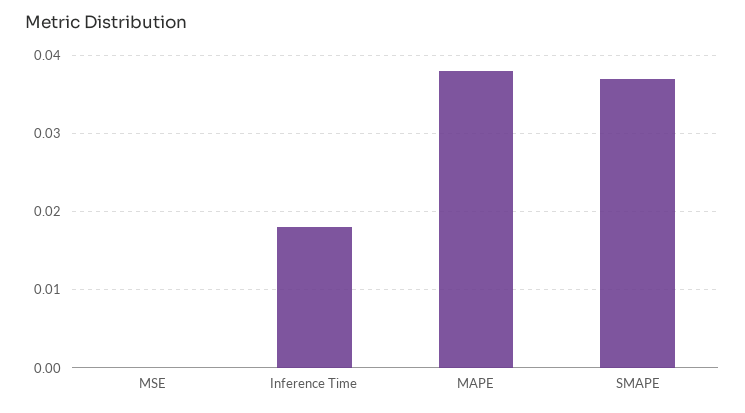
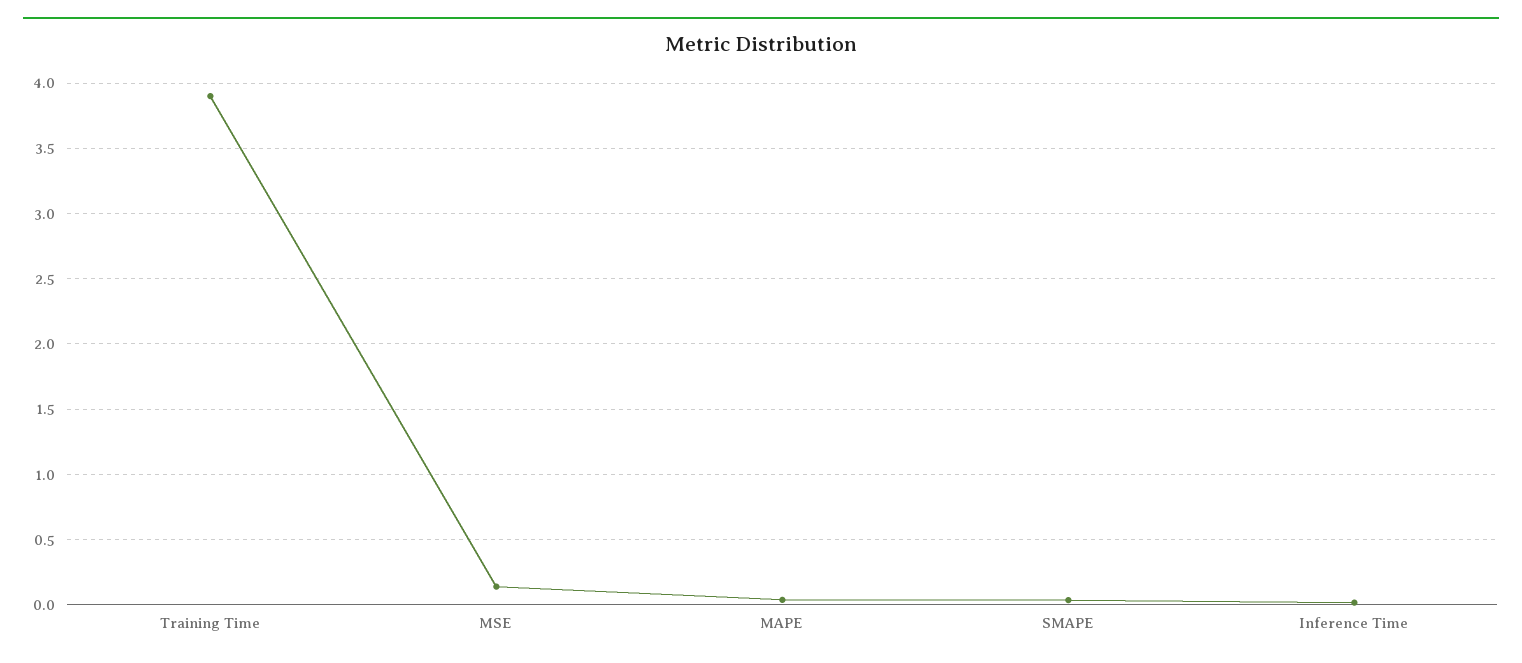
  {
-   "MSE": 0,
+   "MSE": 0.15,
    "Inference Time": 0.018,
    "MAPE": 0.038,
-   "SMAPE": 0.037
+   "SMAPE": 0.037,
+   "Training Time": 3.9
  }

